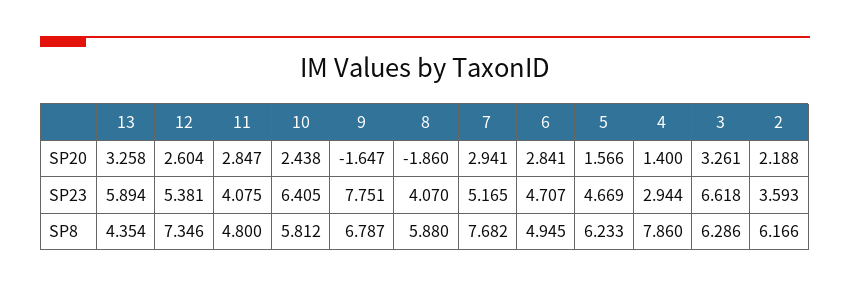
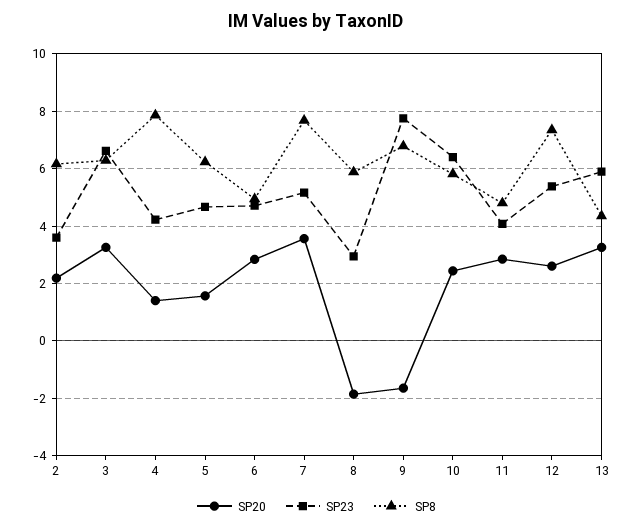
  {
    "SP20": {
      "13": 3.258,
      "12": 2.604,
      "11": 2.847,
      "10": 2.438,
      "9": -1.647,
      "8": -1.86,
-     "7": 2.941,
+     "7": 3.5,
      "6": 2.841,
      "5": 1.566,
      "4": 1.4,
      "3": 3.261,
      "2": 2.188
    },
    "SP23": {
      "13": 5.894,
      "12": 5.381,
      "11": 4.075,
      "10": 6.405,
      "9": 7.751,
-     "8": 4.07,
+     "8": 3,
      "7": 5.165,
      "6": 4.707,
      "5": 4.669,
-     "4": 2.944,
+     "4": 4.25,
      "3": 6.618,
      "2": 3.593
    },
    "SP8": {
      "13": 4.354,
      "12": 7.346,
      "11": 4.8,
      "10": 5.812,
      "9": 6.787,
      "8": 5.88,
      "7": 7.682,
      "6": 4.945,
      "5": 6.233,
      "4": 7.86,
      "3": 6.286,
      "2": 6.166
    }
  }

